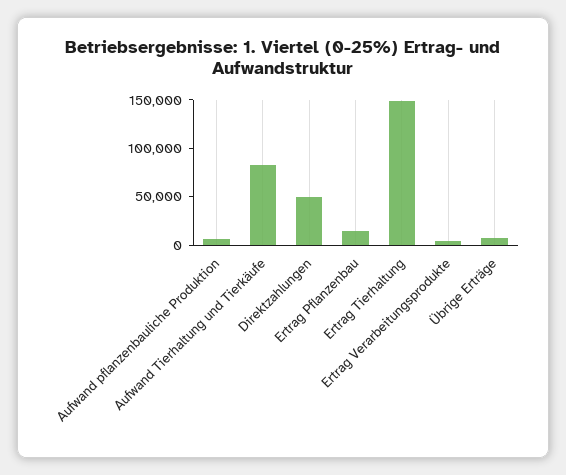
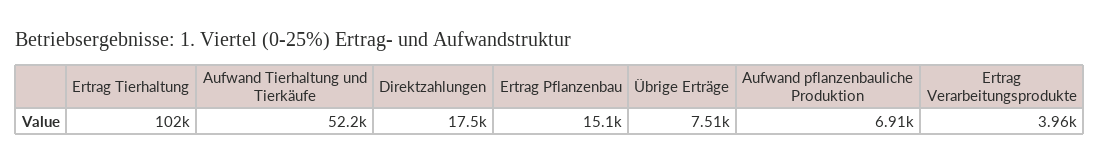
  {
    "Aufwand pflanzenbauliche Produktion": 6910,
-   "Aufwand Tierhaltung und Tierkäufe": 80000,
+   "Aufwand Tierhaltung und Tierkäufe": 52200,
-   "Direktzahlungen": 50000,
+   "Direktzahlungen": 17500,
    "Ertrag Pflanzenbau": 15100,
-   "Ertrag Tierhaltung": 150000,
+   "Ertrag Tierhaltung": 102000,
    "Ertrag Verarbeitungsprodukte": 3960,
    "Übrige Erträge": 7510
  }

